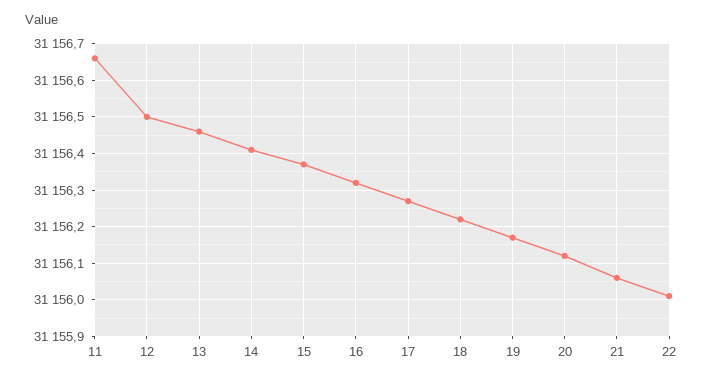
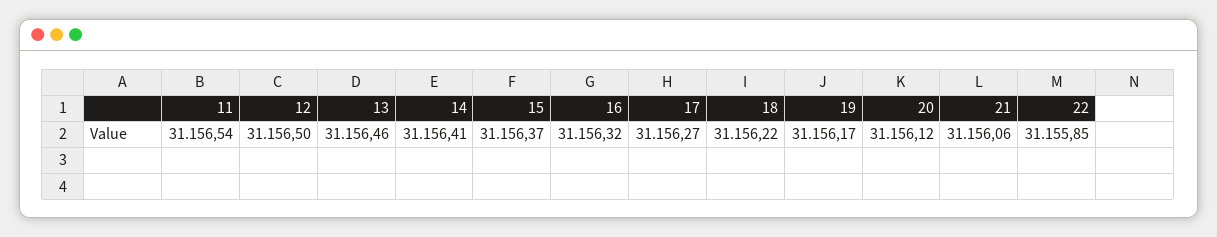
  {
-   "11": 31156.65,
+   "11": 31156.54,
    "12": 31156.5,
    "13": 31156.46,
    "14": 31156.41,
    "15": 31156.37,
    "16": 31156.32,
    "17": 31156.27,
    "18": 31156.22,
    "19": 31156.17,
    "20": 31156.12,
    "21": 31156.06,
-   "22": 31156
+   "22": 31155.85
  }

